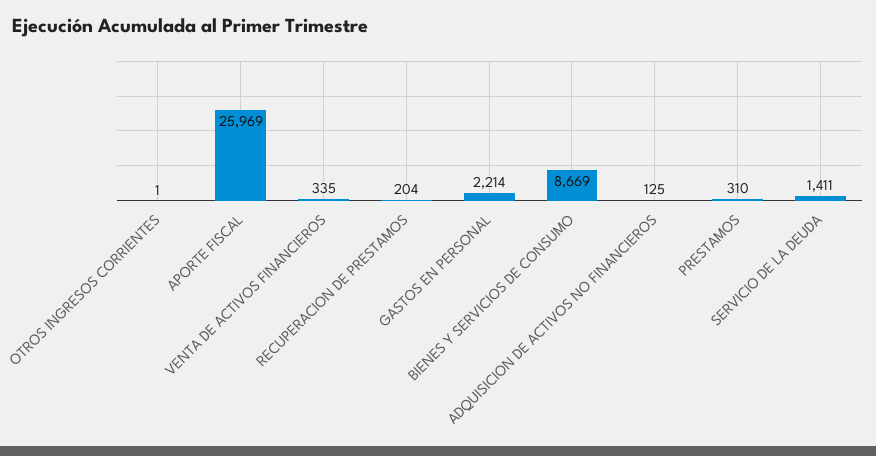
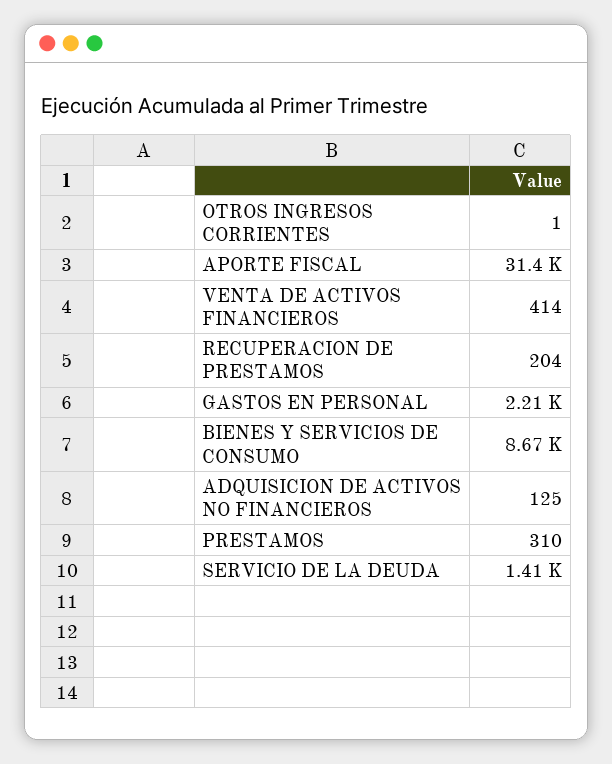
  {
    "OTROS INGRESOS CORRIENTES": 1,
-   "APORTE FISCAL": 25969,
+   "APORTE FISCAL": 31400,
-   "VENTA DE ACTIVOS FINANCIEROS": 335,
+   "VENTA DE ACTIVOS FINANCIEROS": 414,
    "RECUPERACION DE PRESTAMOS": 204,
    "GASTOS EN PERSONAL": 2214,
    "BIENES Y SERVICIOS DE CONSUMO": 8669,
    "ADQUISICION DE ACTIVOS NO FINANCIEROS": 125,
    "PRESTAMOS": 310,
    "SERVICIO DE LA DEUDA": 1411
  }

